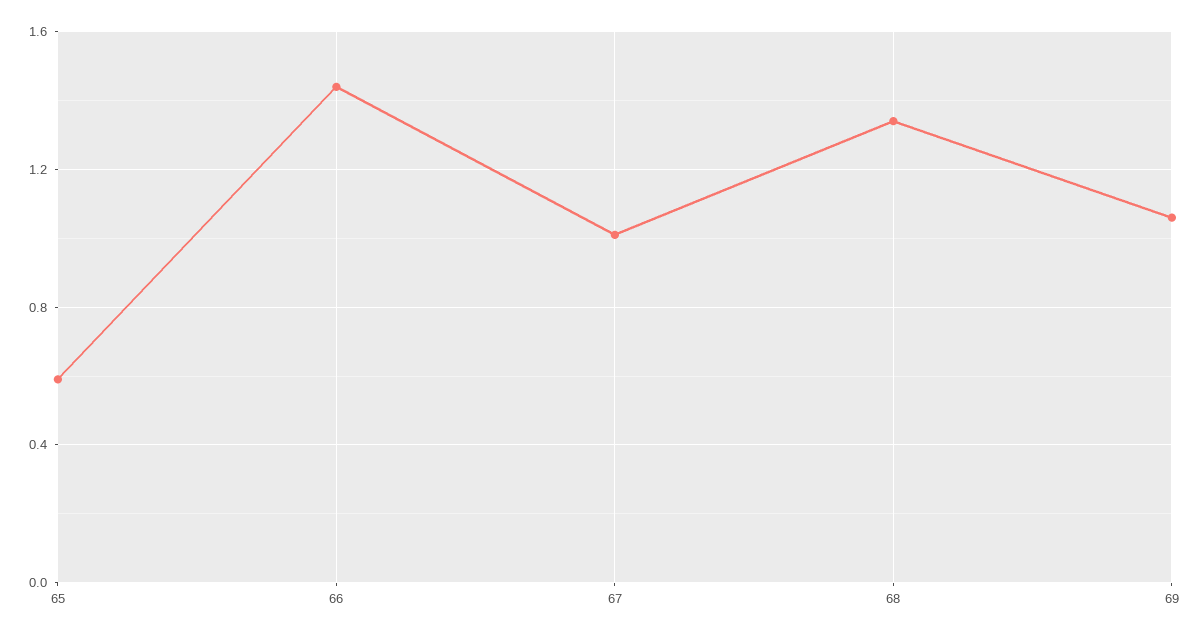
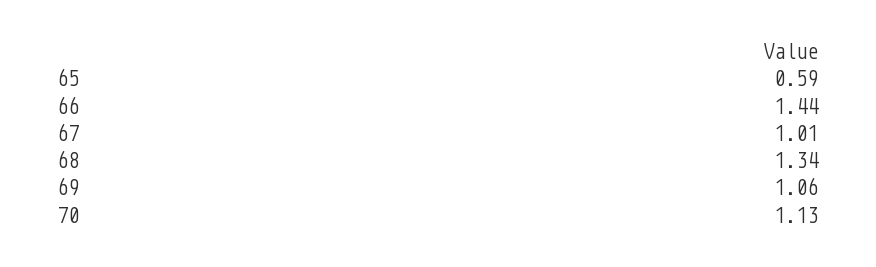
  {
    "65": 0.59,
    "66": 1.44,
    "67": 1.01,
    "68": 1.34,
-   "69": 1.06
+   "69": 1.06,
+   "70": 1.13
  }

